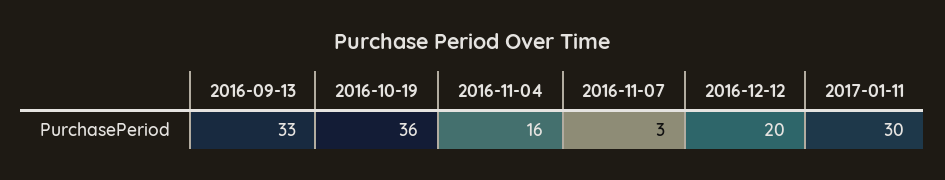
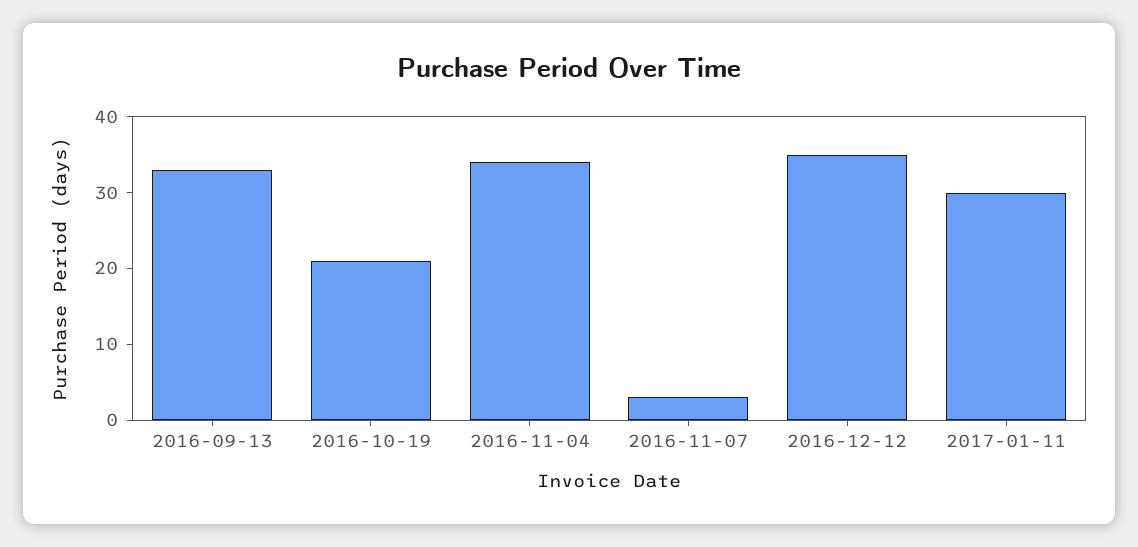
  {
    "2016-09-13": 33,
-   "2016-10-19": 36,
+   "2016-10-19": 20,
-   "2016-11-04": 16,
+   "2016-11-04": 35,
    "2016-11-07": 3,
-   "2016-12-12": 20,
+   "2016-12-12": 35,
    "2017-01-11": 30
  }

